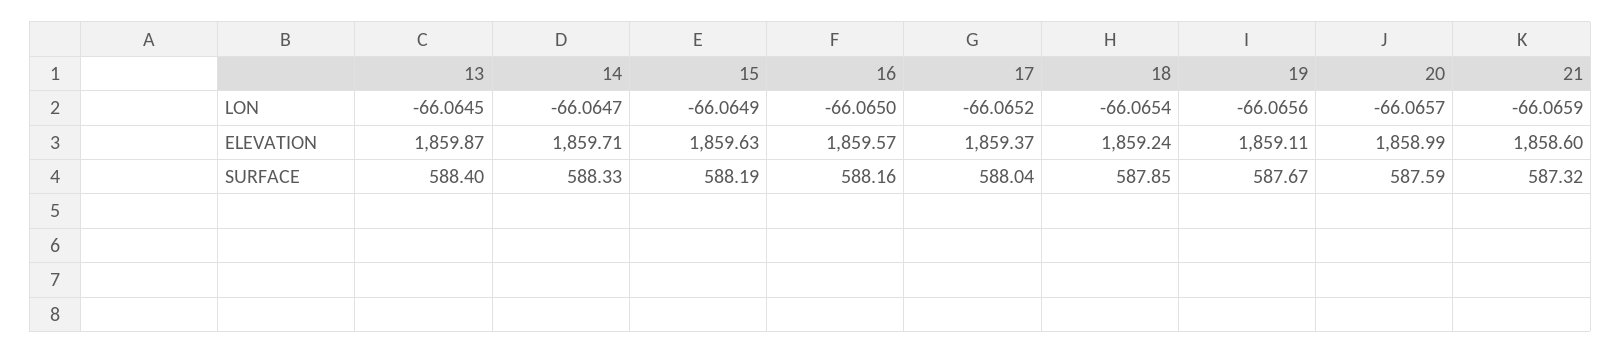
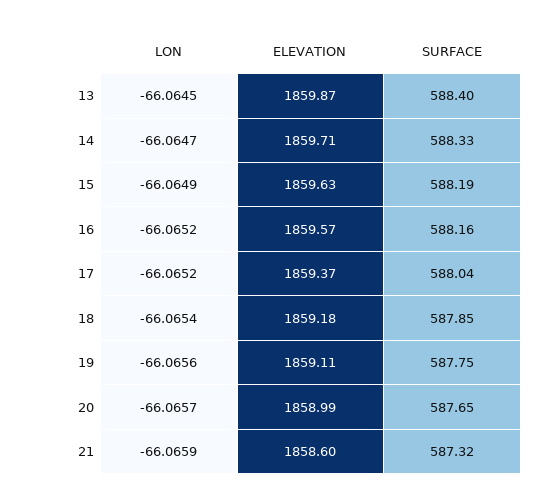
  {
    "13": {
      "LON": -66.0645,
      "ELEVATION": 1859.87,
      "SURFACE": 588.4
    },
    "14": {
      "LON": -66.0647,
      "ELEVATION": 1859.71,
      "SURFACE": 588.33
    },
    "15": {
      "LON": -66.0649,
      "ELEVATION": 1859.63,
      "SURFACE": 588.19
    },
    "16": {
-     "LON": -66.065,
+     "LON": -66.0652,
      "ELEVATION": 1859.57,
      "SURFACE": 588.16
    },
    "17": {
      "LON": -66.0652,
      "ELEVATION": 1859.37,
      "SURFACE": 588.04
    },
    "18": {
      "LON": -66.0654,
-     "ELEVATION": 1859.24,
+     "ELEVATION": 1859.18,
      "SURFACE": 587.85
    },
    "19": {
      "LON": -66.0656,
      "ELEVATION": 1859.11,
-     "SURFACE": 587.67
+     "SURFACE": 587.75
    },
    "20": {
      "LON": -66.0657,
      "ELEVATION": 1858.99,
-     "SURFACE": 587.59
+     "SURFACE": 587.65
    },
    "21": {
      "LON": -66.0659,
      "ELEVATION": 1858.6,
      "SURFACE": 587.32
    }
  }

